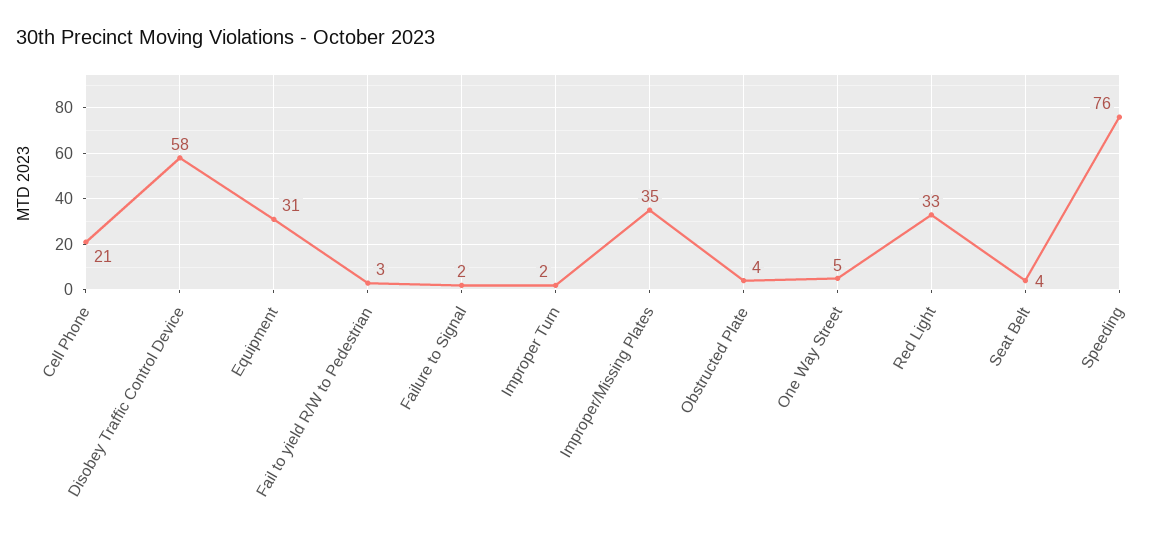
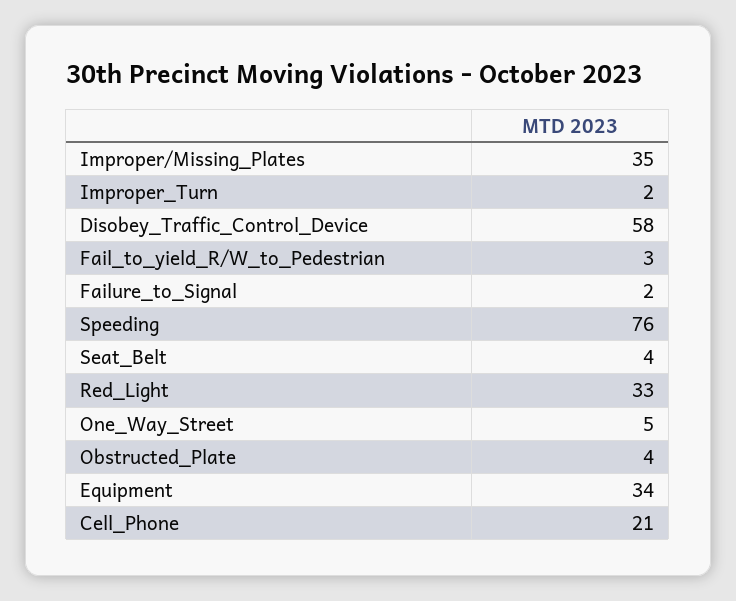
  {
    "Cell Phone": 21,
    "Disobey Traffic Control Device": 58,
-   "Equipment": 31,
+   "Equipment": 34,
    "Fail to yield R/W to Pedestrian": 3,
    "Failure to Signal": 2,
    "Improper Turn": 2,
    "Improper/Missing Plates": 35,
    "Obstructed Plate": 4,
    "One Way Street": 5,
    "Red Light": 33,
    "Seat Belt": 4,
    "Speeding": 76
  }

